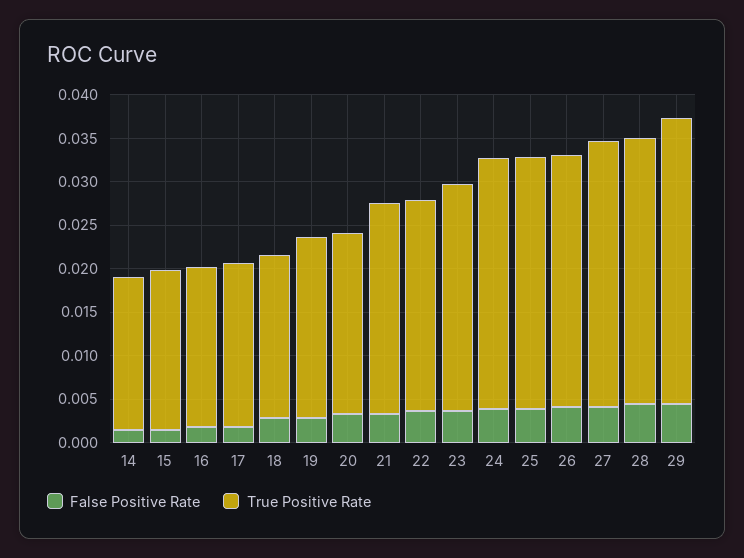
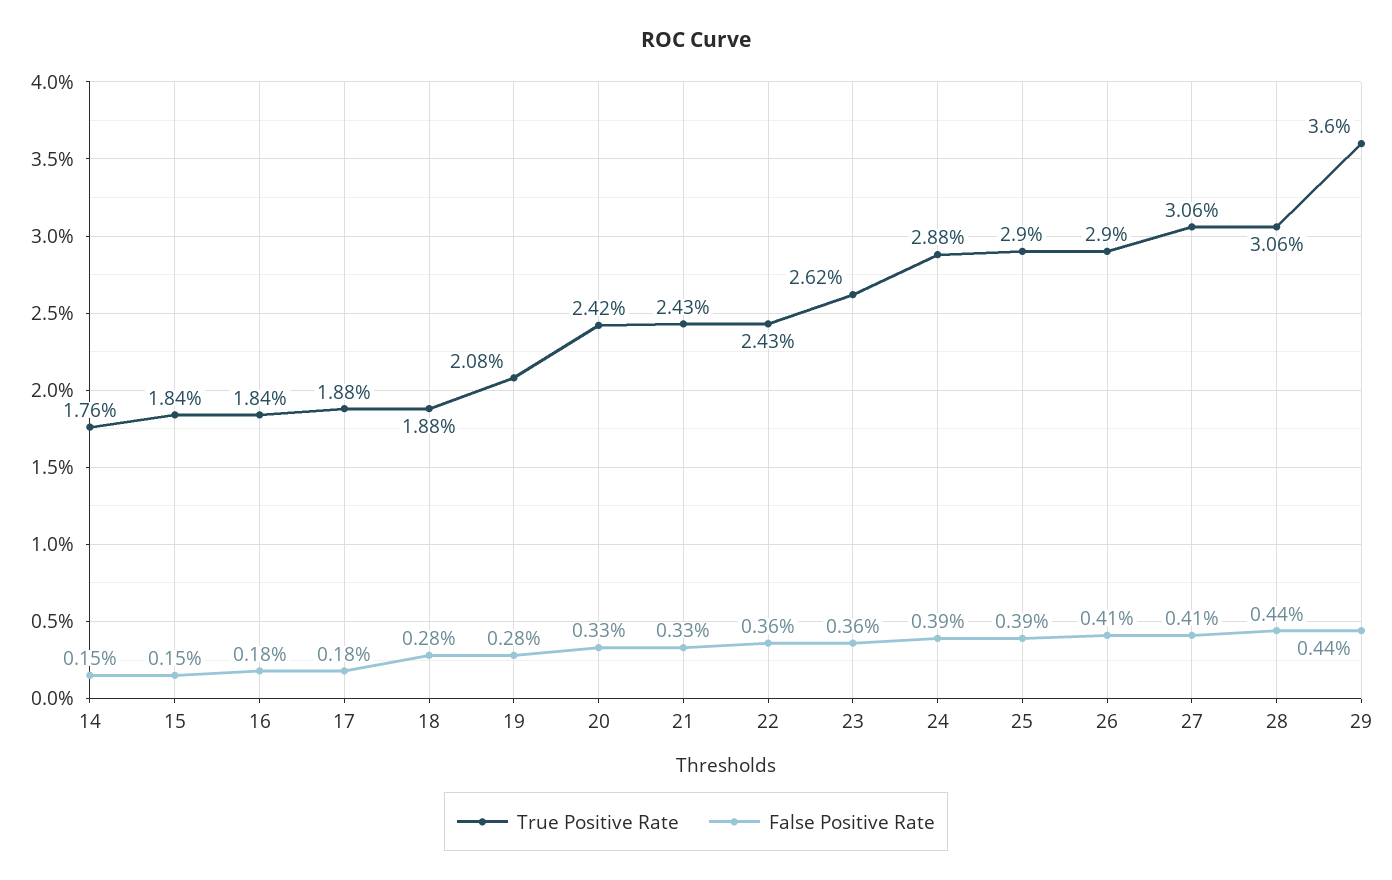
  {
    "False Positive Rate": {
      "14": 0.0015,
      "15": 0.0015,
      "16": 0.0018,
      "17": 0.0018,
      "18": 0.0028,
      "19": 0.0028,
      "20": 0.0033,
      "21": 0.0033,
      "22": 0.0036,
      "23": 0.0036,
      "24": 0.0039,
      "25": 0.0039,
      "26": 0.0041,
      "27": 0.0041,
      "28": 0.0044,
      "29": 0.0044
    },
    "True Positive Rate": {
      "14": 0.0176,
      "15": 0.0184,
      "16": 0.0184,
      "17": 0.0188,
      "18": 0.0188,
      "19": 0.0208,
-     "20": 0.021,
+     "20": 0.0242,
      "21": 0.0243,
      "22": 0.0243,
      "23": 0.0262,
      "24": 0.0288,
      "25": 0.029,
      "26": 0.029,
      "27": 0.0306,
      "28": 0.0306,
-     "29": 0.033
+     "29": 0.036
    }
  }

